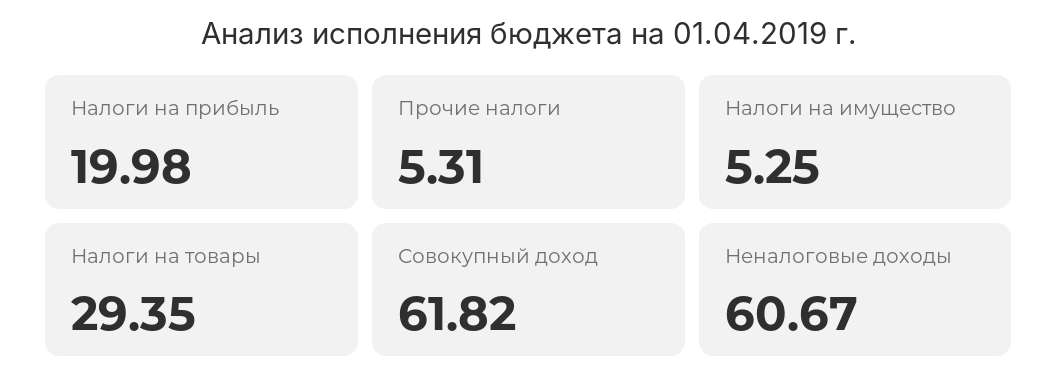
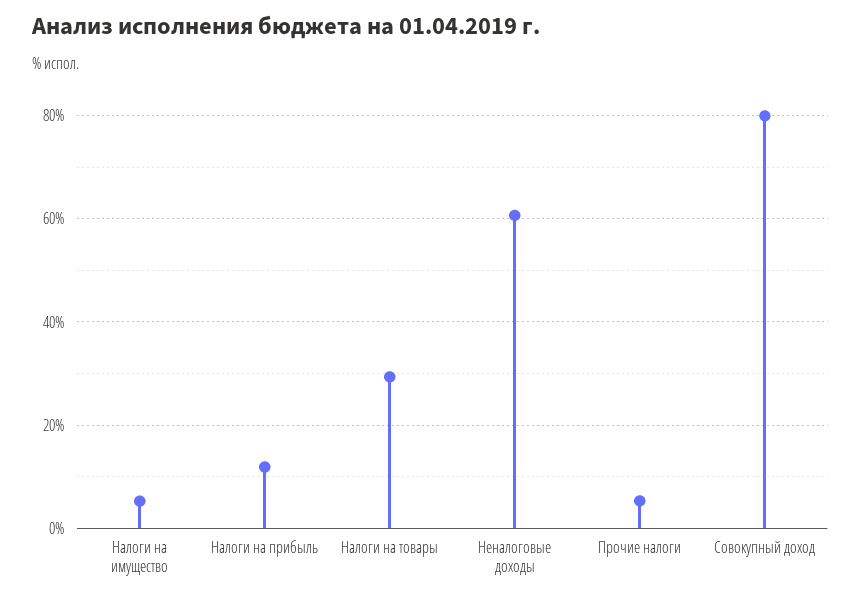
  {
-   "Налоги на прибыль": 19.98,
+   "Налоги на прибыль": 12,
    "Прочие налоги": 5.31,
    "Налоги на имущество": 5.25,
    "Налоги на товары": 29.35,
-   "Совокупный доход": 61.82,
+   "Совокупный доход": 80,
    "Неналоговые доходы": 60.67
  }

